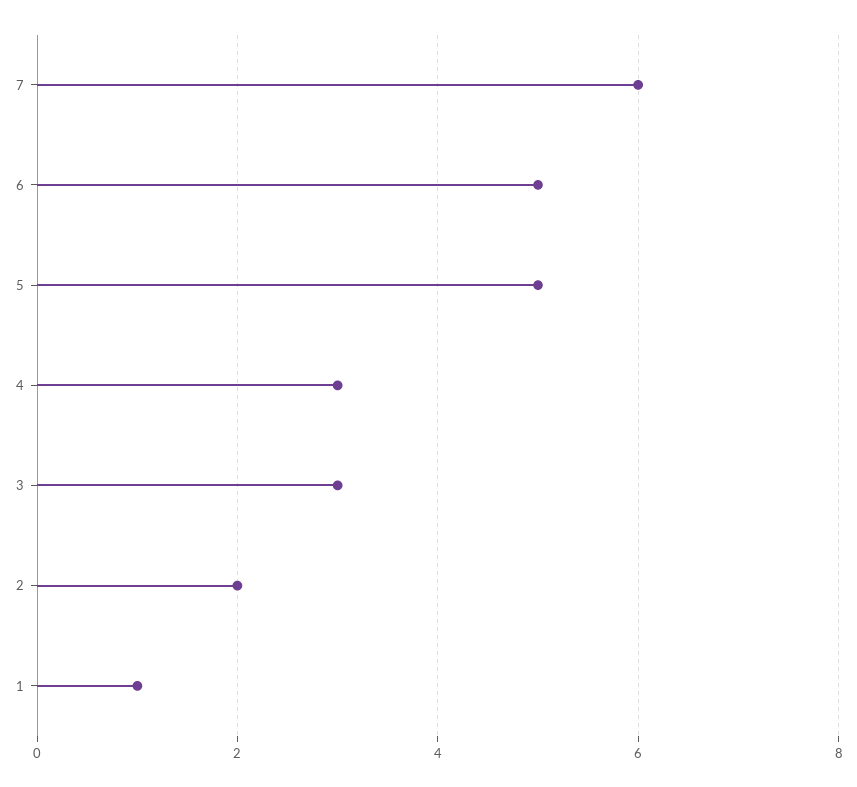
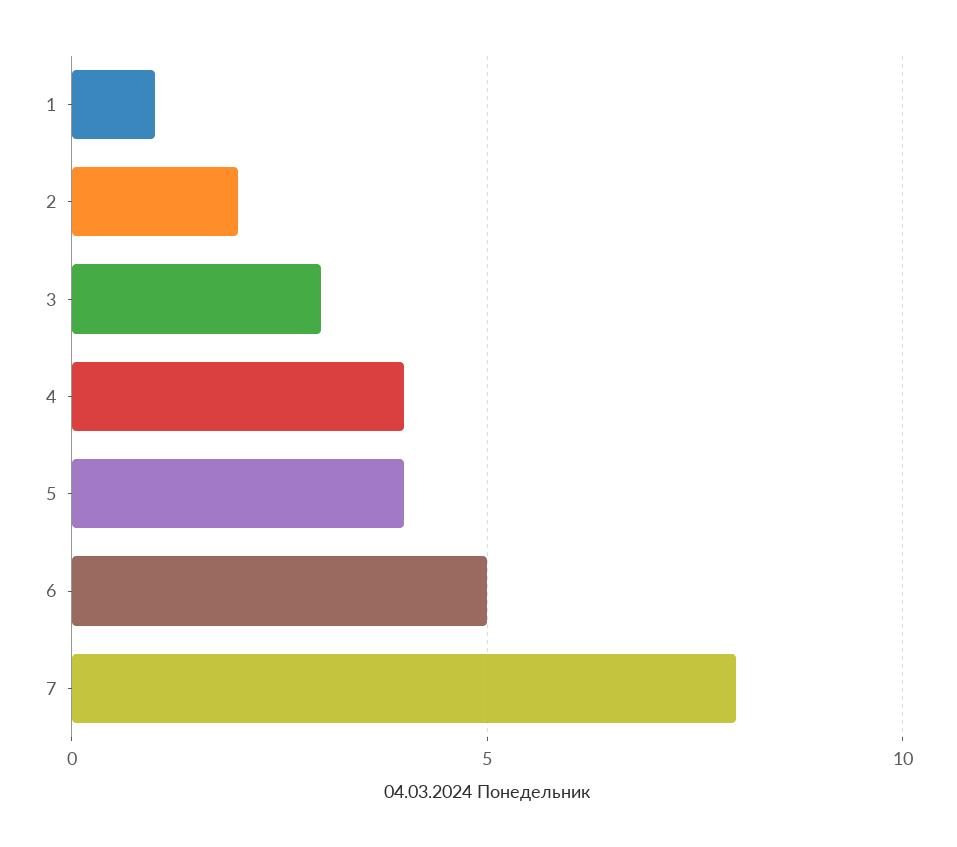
  {
-   "7": 6,
+   "7": 8,
    "6": 5,
-   "5": 5,
+   "5": 4,
-   "4": 3,
+   "4": 4,
    "3": 3,
    "2": 2,
    "1": 1
  }

